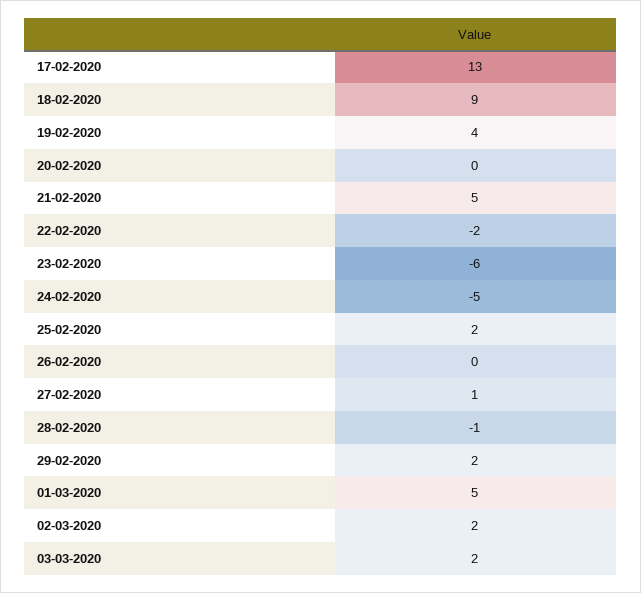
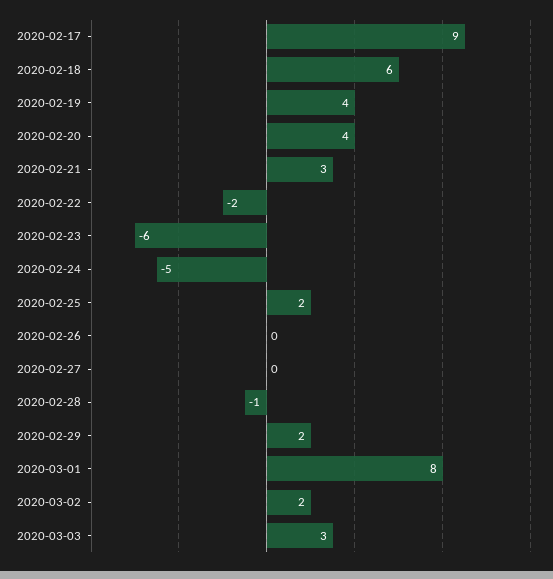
  {
-   "17-02-2020": 13,
+   "17-02-2020": 9,
-   "18-02-2020": 9,
+   "18-02-2020": 6,
    "19-02-2020": 4,
-   "20-02-2020": 0,
+   "20-02-2020": 4,
-   "21-02-2020": 5,
+   "21-02-2020": 3,
    "22-02-2020": -2,
    "23-02-2020": -6,
    "24-02-2020": -5,
    "25-02-2020": 2,
    "26-02-2020": 0,
-   "27-02-2020": 1,
+   "27-02-2020": 0,
    "28-02-2020": -1,
    "29-02-2020": 2,
-   "01-03-2020": 5,
+   "01-03-2020": 8,
    "02-03-2020": 2,
-   "03-03-2020": 2
+   "03-03-2020": 3
  }

